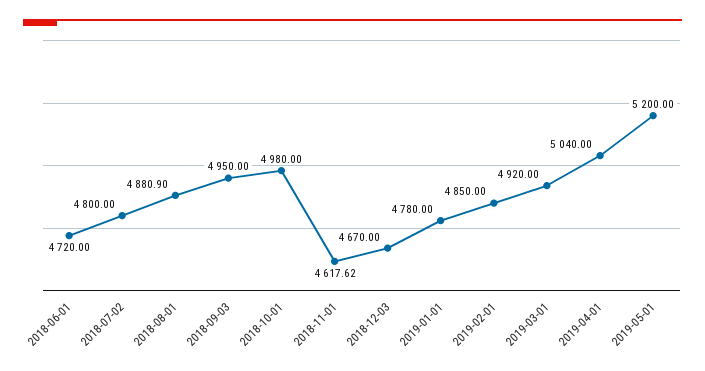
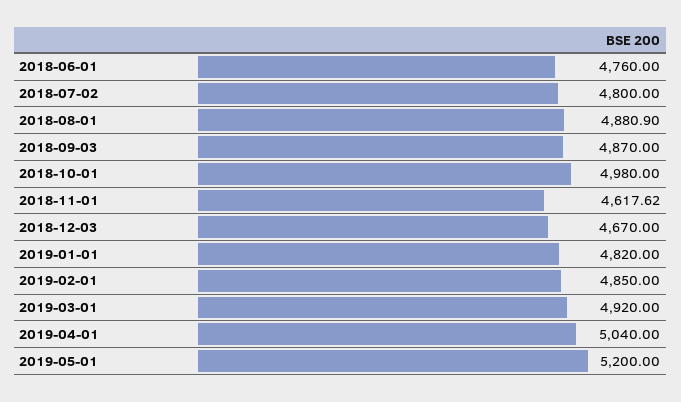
  {
-   "2018-06-01": 4720,
+   "2018-06-01": 4760,
    "2018-07-02": 4800,
    "2018-08-01": 4880.9,
-   "2018-09-03": 4950,
+   "2018-09-03": 4870,
    "2018-10-01": 4980,
    "2018-11-01": 4617.62,
    "2018-12-03": 4670,
-   "2019-01-01": 4780,
+   "2019-01-01": 4820,
    "2019-02-01": 4850,
    "2019-03-01": 4920,
    "2019-04-01": 5040,
    "2019-05-01": 5200
  }

